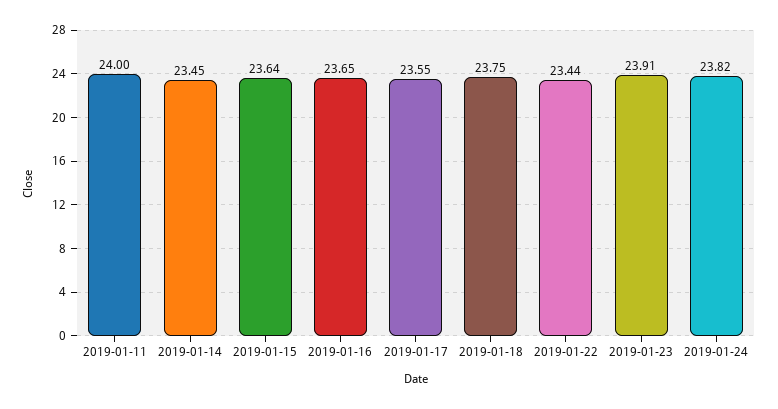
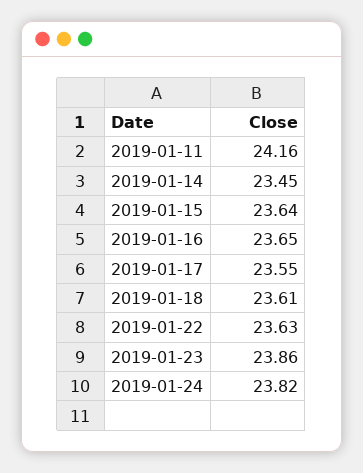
  {
-   "2019-01-11": 24,
+   "2019-01-11": 24.16,
    "2019-01-14": 23.45,
    "2019-01-15": 23.64,
    "2019-01-16": 23.65,
    "2019-01-17": 23.55,
-   "2019-01-18": 23.75,
+   "2019-01-18": 23.61,
-   "2019-01-22": 23.44,
+   "2019-01-22": 23.63,
-   "2019-01-23": 23.91,
+   "2019-01-23": 23.86,
    "2019-01-24": 23.82
  }

